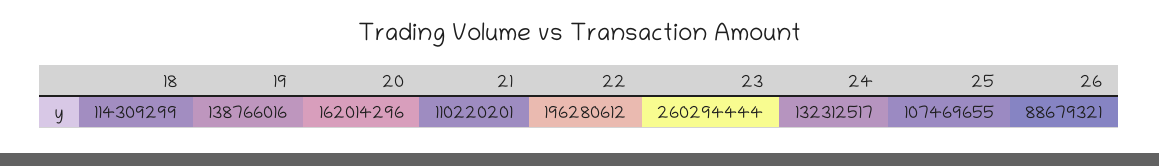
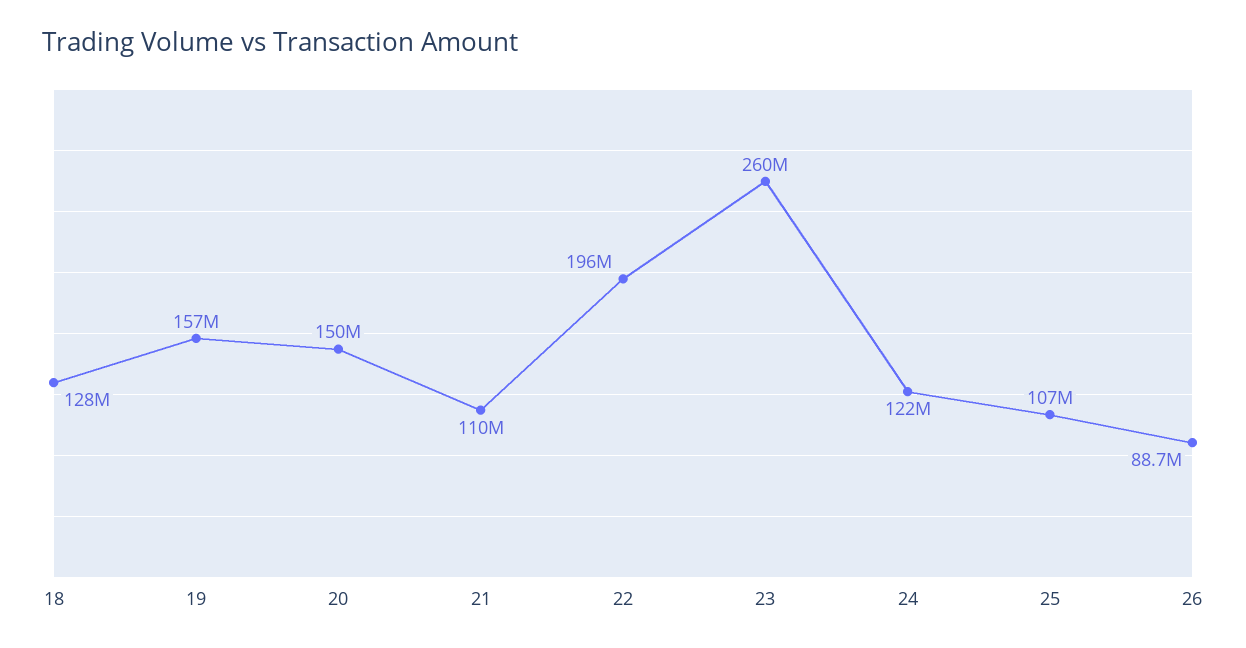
  {
-   "18": 114309299,
+   "18": 128000000,
-   "19": 138766016,
+   "19": 157000000,
-   "20": 162014296,
+   "20": 150000000,
    "21": 110220201,
    "22": 196280612,
    "23": 260294444,
-   "24": 132312517,
+   "24": 122000000,
    "25": 107469655,
    "26": 88679321
  }

